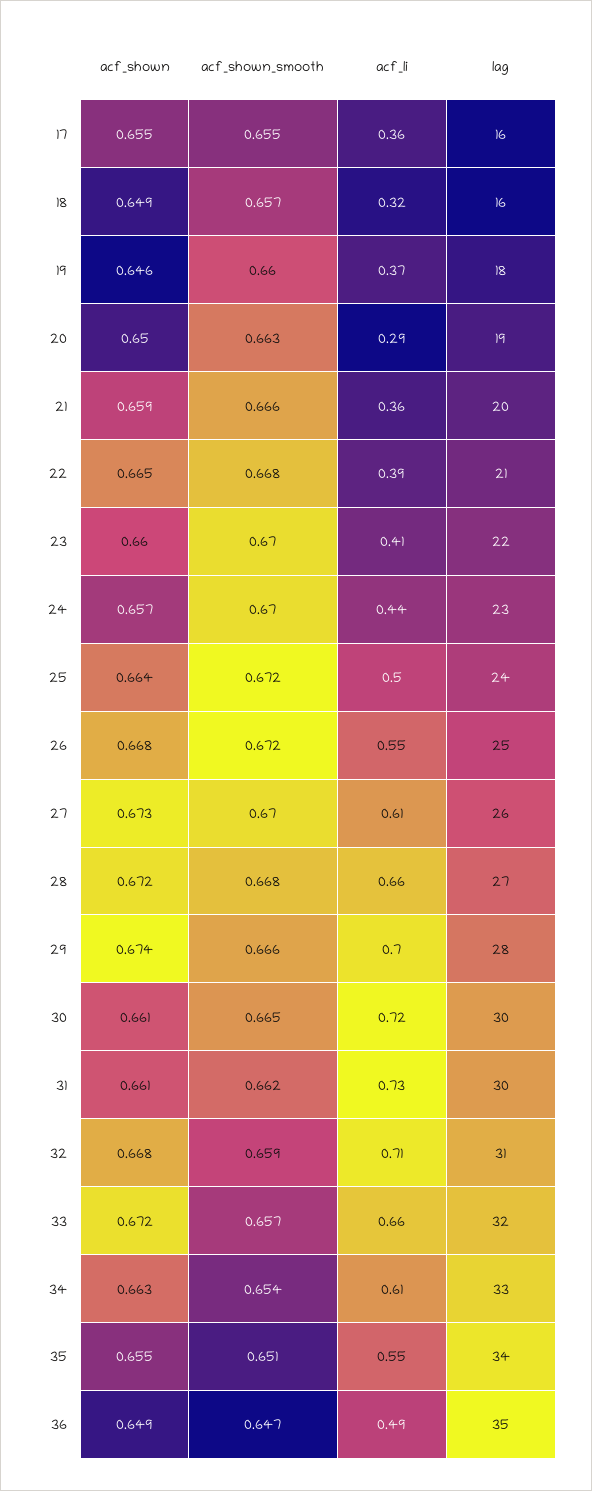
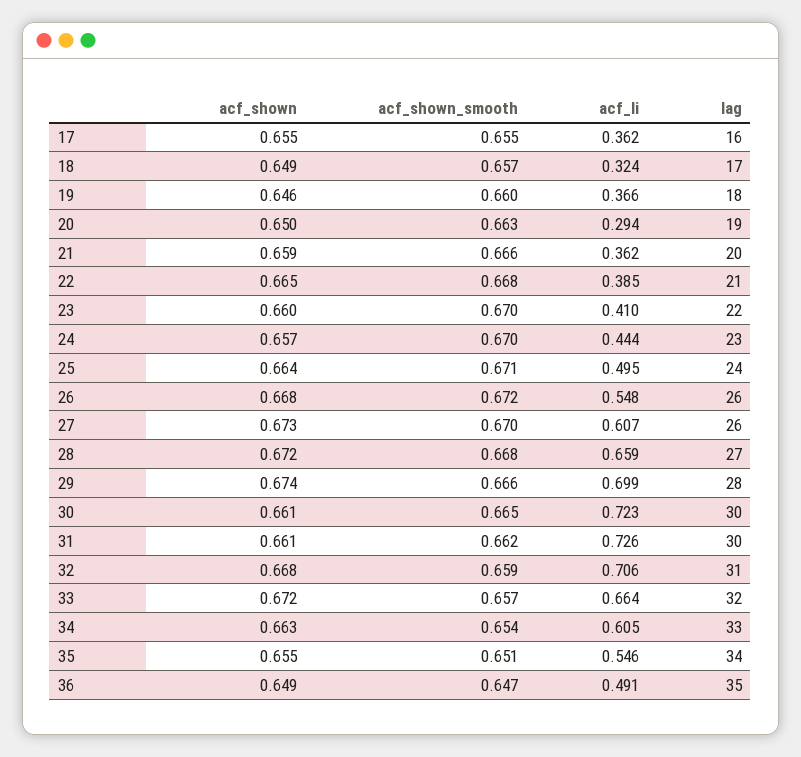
  {
    "acf_shown": {
      "17": 0.655,
      "18": 0.649,
      "19": 0.646,
      "20": 0.65,
      "21": 0.659,
      "22": 0.665,
      "23": 0.66,
      "24": 0.657,
      "25": 0.664,
      "26": 0.668,
      "27": 0.673,
      "28": 0.672,
      "29": 0.674,
      "30": 0.661,
      "31": 0.661,
      "32": 0.668,
      "33": 0.672,
      "34": 0.663,
      "35": 0.655,
      "36": 0.649
    },
    "acf_shown_smooth": {
      "17": 0.655,
      "18": 0.657,
      "19": 0.66,
      "20": 0.663,
      "21": 0.666,
      "22": 0.668,
      "23": 0.67,
      "24": 0.67,
-     "25": 0.672,
+     "25": 0.671,
      "26": 0.672,
      "27": 0.67,
      "28": 0.668,
      "29": 0.666,
      "30": 0.665,
      "31": 0.662,
      "32": 0.659,
      "33": 0.657,
      "34": 0.654,
      "35": 0.651,
      "36": 0.647
    },
    "acf_li": {
      "17": 0.362,
      "18": 0.324,
      "19": 0.366,
      "20": 0.294,
      "21": 0.362,
      "22": 0.385,
      "23": 0.41,
      "24": 0.444,
      "25": 0.495,
      "26": 0.548,
      "27": 0.607,
      "28": 0.659,
      "29": 0.699,
      "30": 0.723,
      "31": 0.726,
      "32": 0.706,
      "33": 0.664,
      "34": 0.605,
      "35": 0.546,
      "36": 0.491
    },
    "lag": {
      "17": 16,
-     "18": 16,
+     "18": 17,
      "19": 18,
      "20": 19,
      "21": 20,
      "22": 21,
      "23": 22,
      "24": 23,
      "25": 24,
-     "26": 25,
+     "26": 26,
      "27": 26,
      "28": 27,
      "29": 28,
      "30": 30,
      "31": 30,
      "32": 31,
      "33": 32,
      "34": 33,
      "35": 34,
      "36": 35
    }
  }

